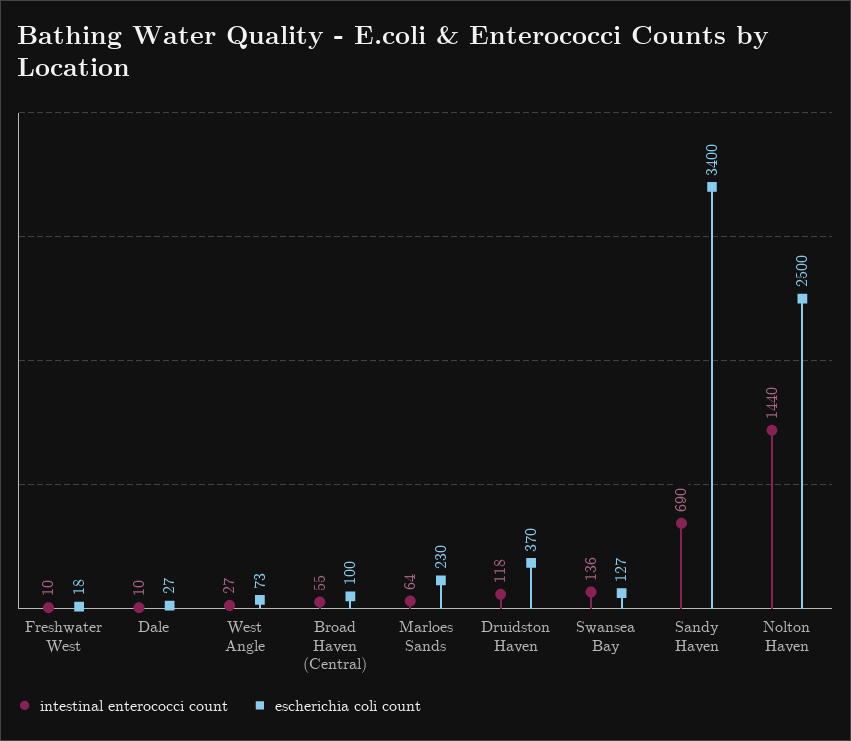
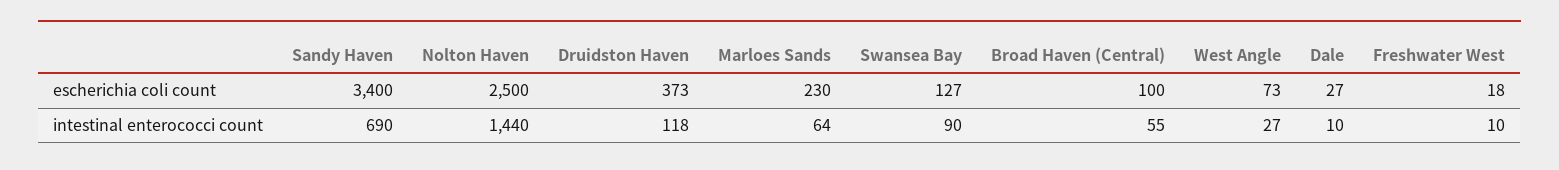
  {
    "intestinal enterococci count": {
      "Freshwater West": 10,
      "Dale": 10,
      "West Angle": 27,
      "Broad Haven (Central)": 55,
      "Marloes Sands": 64,
      "Druidston Haven": 118,
-     "Swansea Bay": 136,
+     "Swansea Bay": 90,
      "Sandy Haven": 690,
      "Nolton Haven": 1440
    },
    "escherichia coli count": {
      "Freshwater West": 18,
      "Dale": 27,
      "West Angle": 73,
      "Broad Haven (Central)": 100,
      "Marloes Sands": 230,
-     "Druidston Haven": 370,
+     "Druidston Haven": 373,
      "Swansea Bay": 127,
      "Sandy Haven": 3400,
      "Nolton Haven": 2500
    }
  }

